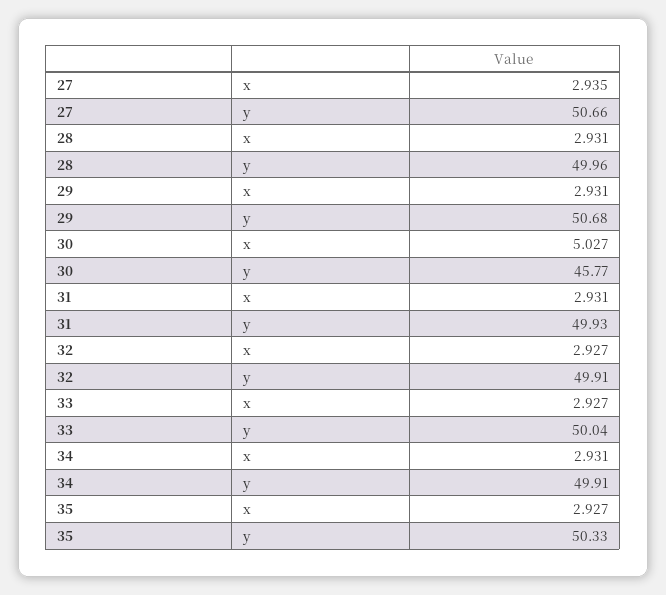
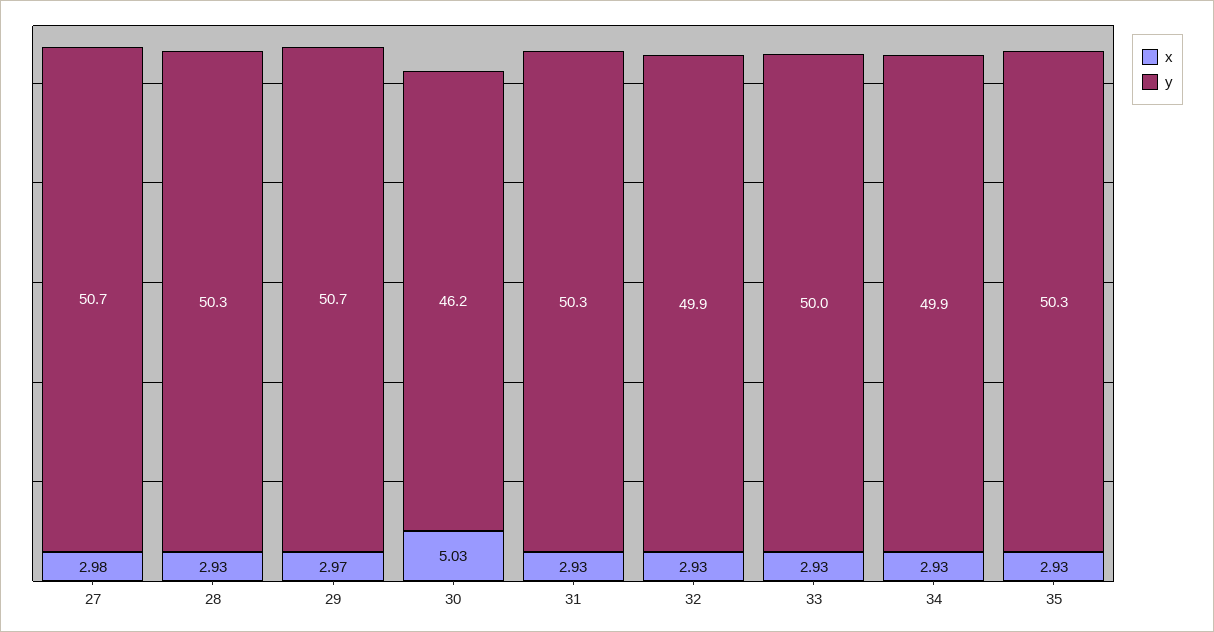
  {
    "x": {
-     "27": 2.935,
+     "27": 2.98,
      "28": 2.931,
-     "29": 2.931,
+     "29": 2.97,
      "30": 5.027,
      "31": 2.931,
      "32": 2.927,
      "33": 2.927,
      "34": 2.931,
      "35": 2.927
    },
    "y": {
      "27": 50.66,
-     "28": 49.96,
+     "28": 50.3,
      "29": 50.68,
-     "30": 45.77,
+     "30": 46.2,
-     "31": 49.93,
+     "31": 50.3,
      "32": 49.91,
      "33": 50.04,
      "34": 49.91,
      "35": 50.33
    }
  }

